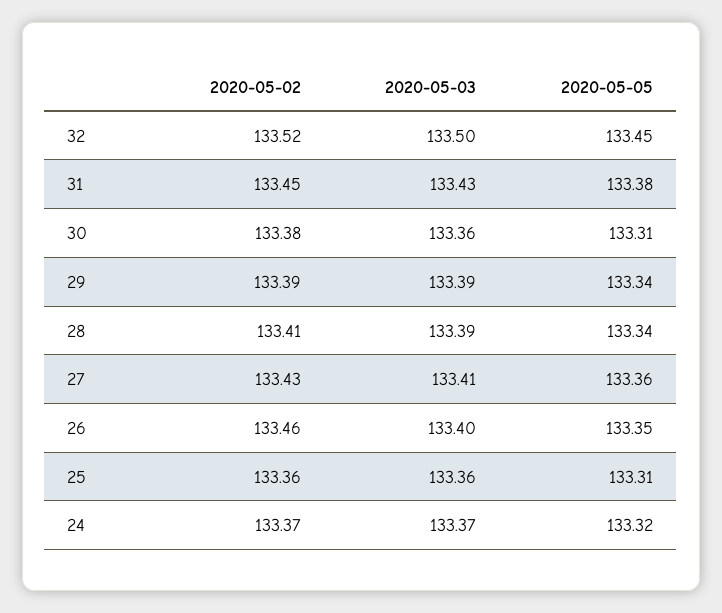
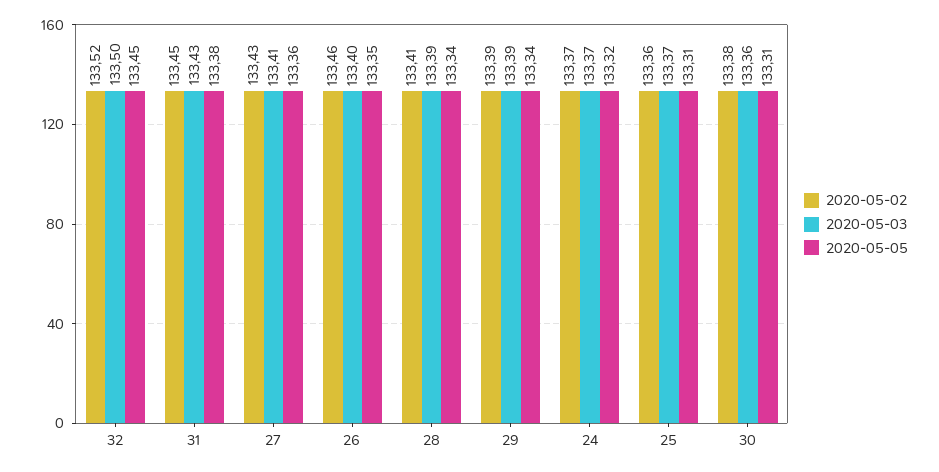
  {
    "2020-05-02": {
      "32": 133.52,
      "31": 133.45,
      "30": 133.38,
      "29": 133.39,
      "28": 133.41,
      "27": 133.43,
      "26": 133.46,
      "25": 133.36,
      "24": 133.37
    },
    "2020-05-03": {
      "32": 133.5,
      "31": 133.43,
      "30": 133.36,
      "29": 133.39,
      "28": 133.39,
      "27": 133.41,
      "26": 133.4,
-     "25": 133.36,
+     "25": 133.37,
      "24": 133.37
    },
    "2020-05-05": {
      "32": 133.45,
      "31": 133.38,
      "30": 133.31,
      "29": 133.34,
      "28": 133.34,
      "27": 133.36,
      "26": 133.35,
      "25": 133.31,
      "24": 133.32
    }
  }

